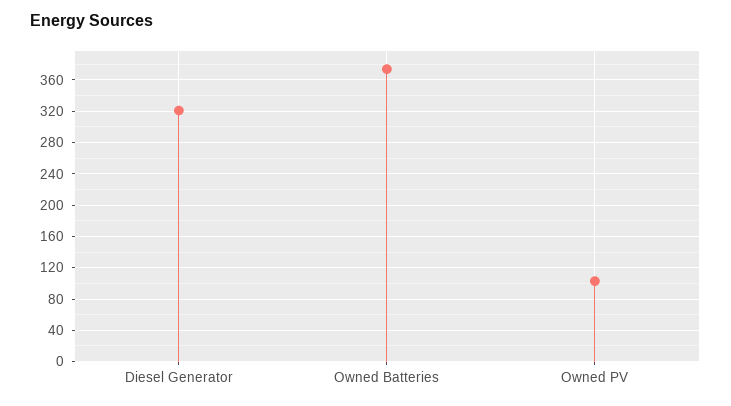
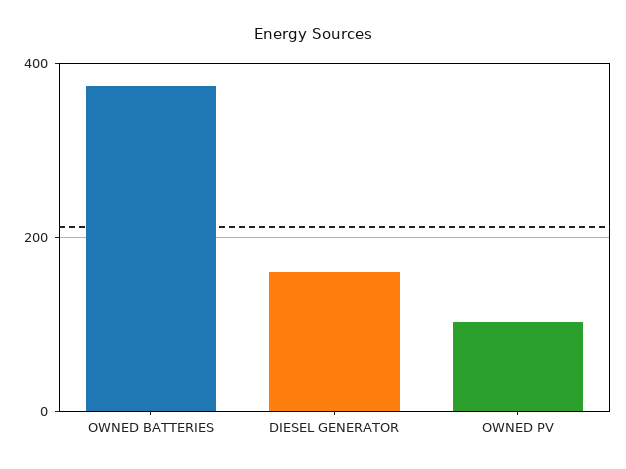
  {
-   "Diesel Generator": 320,
+   "Diesel Generator": 160,
    "Owned Batteries": 370,
    "Owned PV": 100
  }

